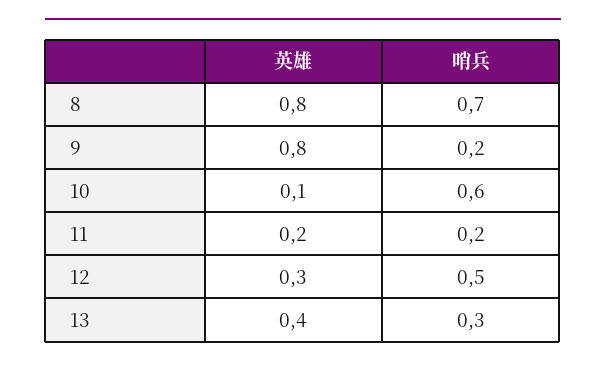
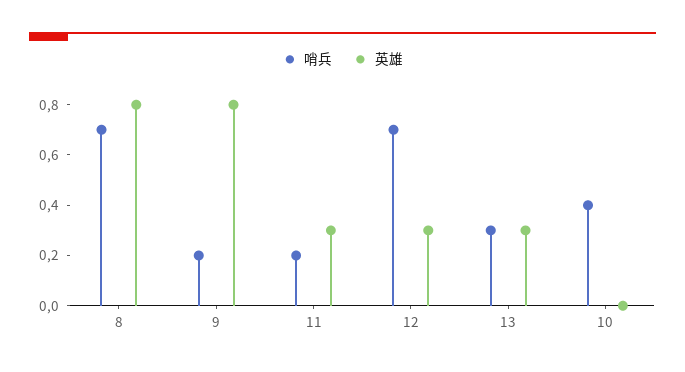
  {
    "英雄": {
      "8": 0.8,
      "9": 0.8,
-     "10": 0.1,
+     "10": 0,
-     "11": 0.2,
+     "11": 0.3,
      "12": 0.3,
-     "13": 0.4
+     "13": 0.3
    },
    "哨兵": {
      "8": 0.7,
      "9": 0.2,
-     "10": 0.6,
+     "10": 0.4,
      "11": 0.2,
-     "12": 0.5,
+     "12": 0.7,
      "13": 0.3
    }
  }

